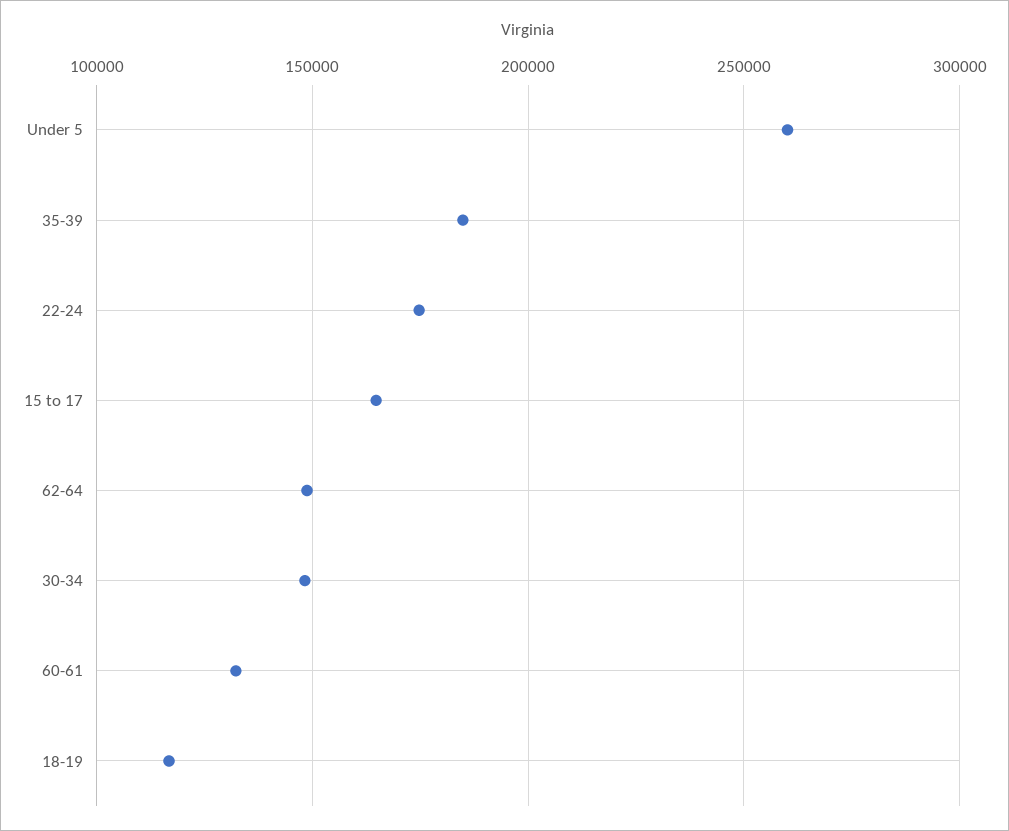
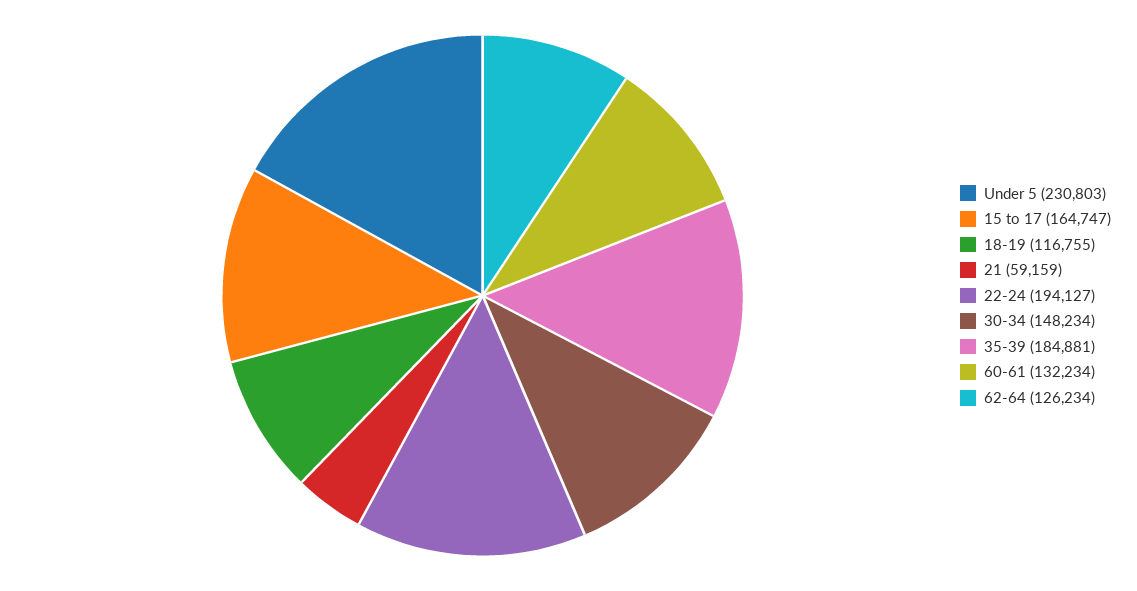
  {
-   "Under 5": 260000,
+   "Under 5": 230803,
    "35-39": 184881,
-   "22-24": 175000,
+   "22-24": 194127,
    "15 to 17": 164747,
-   "62-64": 150000,
+   "62-64": 126234,
    "30-34": 148234,
    "60-61": 132234,
-   "18-19": 116755
+   "18-19": 116755,
+   "21": 59159
  }

